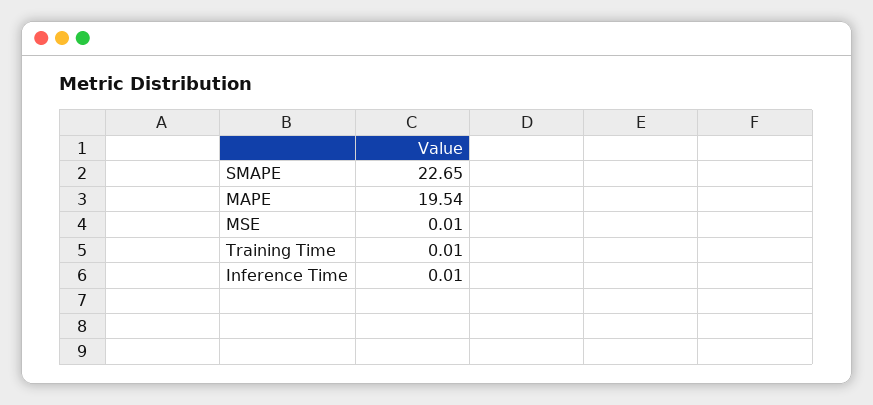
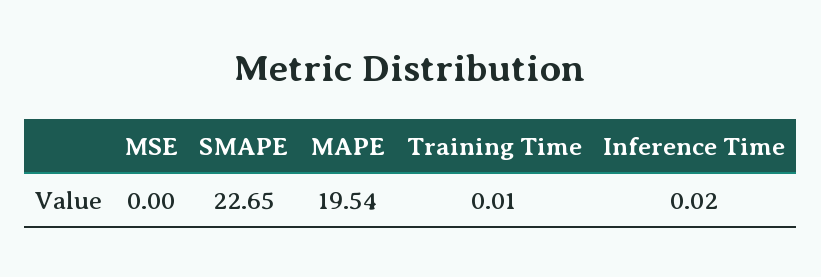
  {
    "SMAPE": 22.65,
    "MAPE": 19.54,
-   "MSE": 0.01,
+   "MSE": 0,
    "Training Time": 0.01,
-   "Inference Time": 0.01
+   "Inference Time": 0.02
  }

